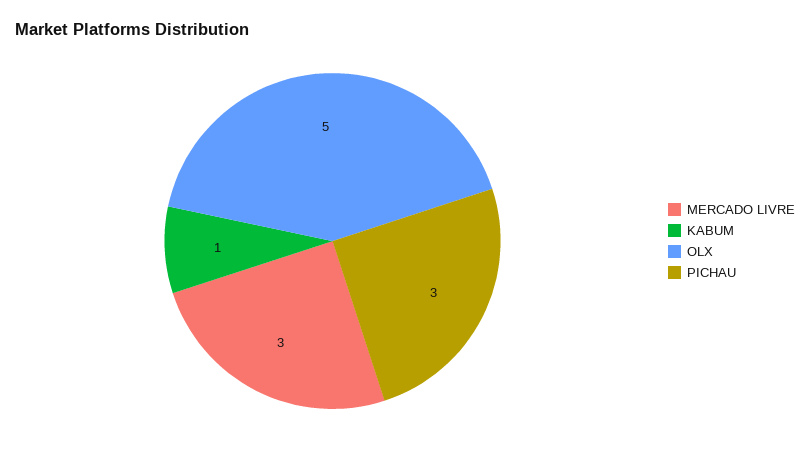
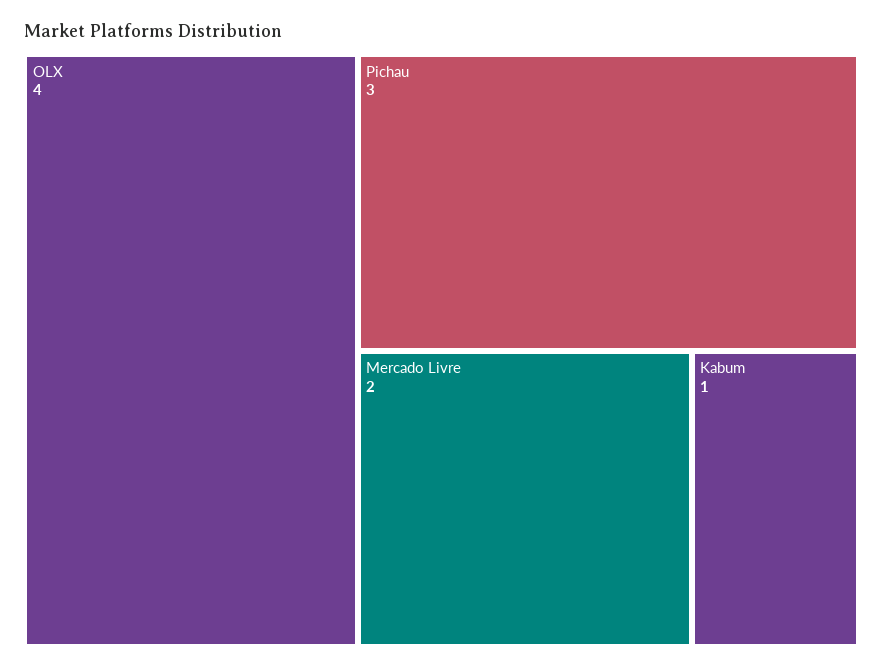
  {
-   "MERCADO LIVRE": 3,
+   "MERCADO LIVRE": 2,
    "KABUM": 1,
-   "OLX": 5,
+   "OLX": 4,
    "PICHAU": 3
  }

